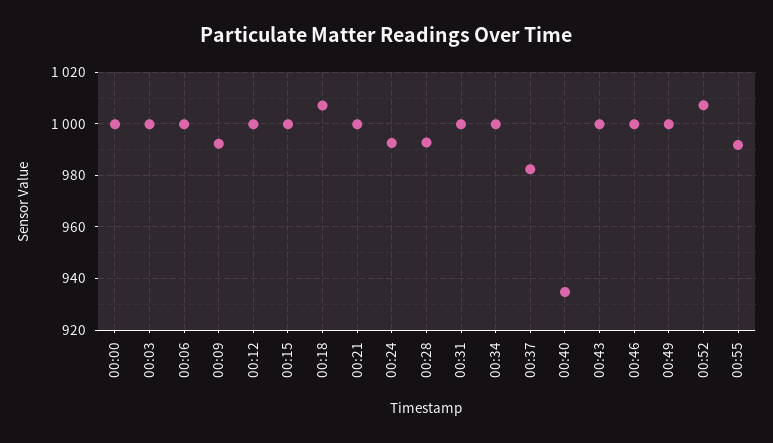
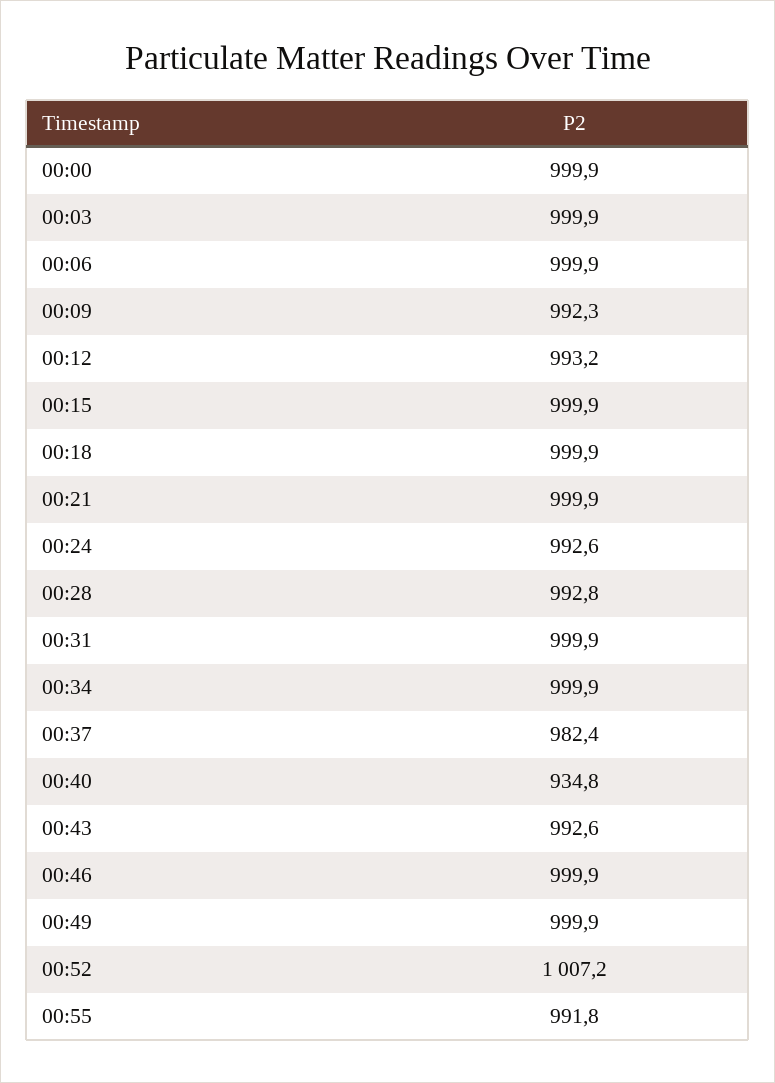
  {
    "00:00": 999.9,
    "00:03": 999.9,
    "00:06": 999.9,
    "00:09": 992.3,
-   "00:12": 1000,
+   "00:12": 993.2,
    "00:15": 999.9,
-   "00:18": 1007.5,
+   "00:18": 999.9,
    "00:21": 999.9,
    "00:24": 992.6,
    "00:28": 992.8,
    "00:31": 999.9,
    "00:34": 999.9,
    "00:37": 982.4,
    "00:40": 934.8,
-   "00:43": 1000,
+   "00:43": 992.6,
    "00:46": 999.9,
    "00:49": 999.9,
    "00:52": 1007.2,
    "00:55": 991.8
  }

